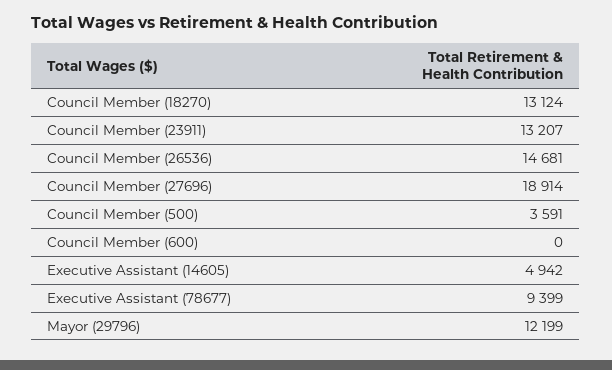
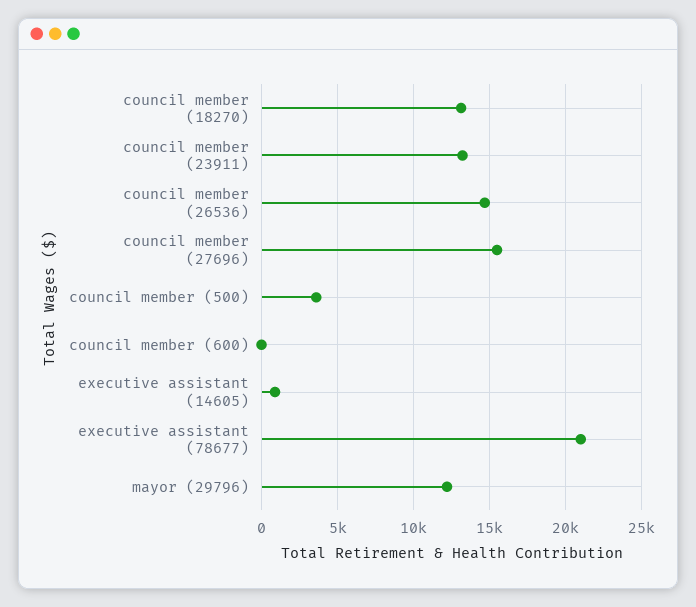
  {
    "Council Member (18270)": 13124,
    "Council Member (23911)": 13207,
    "Council Member (26536)": 14681,
-   "Council Member (27696)": 18914,
+   "Council Member (27696)": 15500,
    "Council Member (500)": 3591,
    "Council Member (600)": 0,
-   "Executive Assistant (14605)": 4942,
+   "Executive Assistant (14605)": 1000,
-   "Executive Assistant (78677)": 9399,
+   "Executive Assistant (78677)": 21000,
    "Mayor (29796)": 12199
  }

